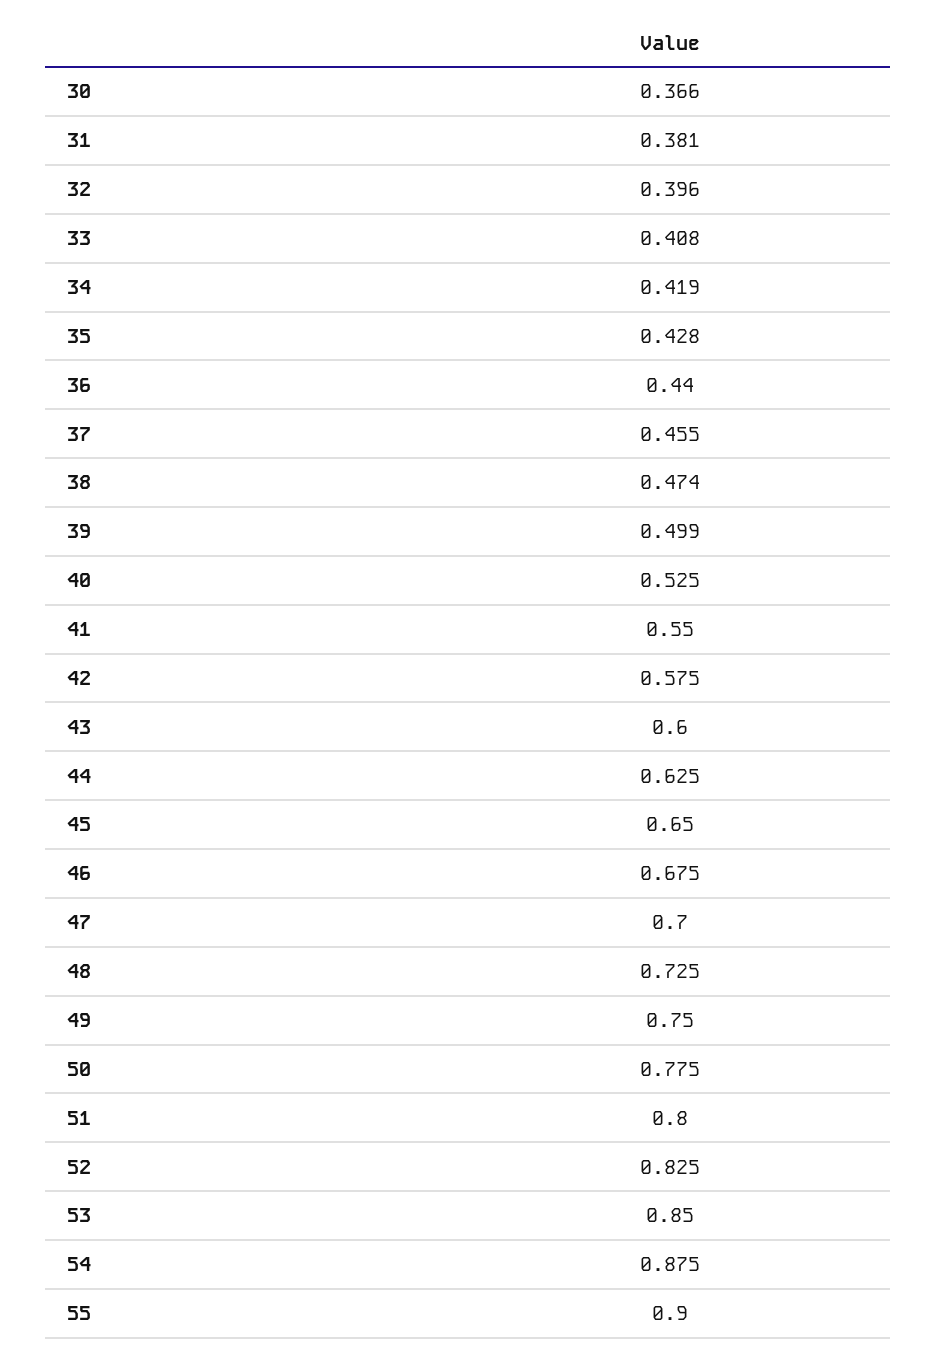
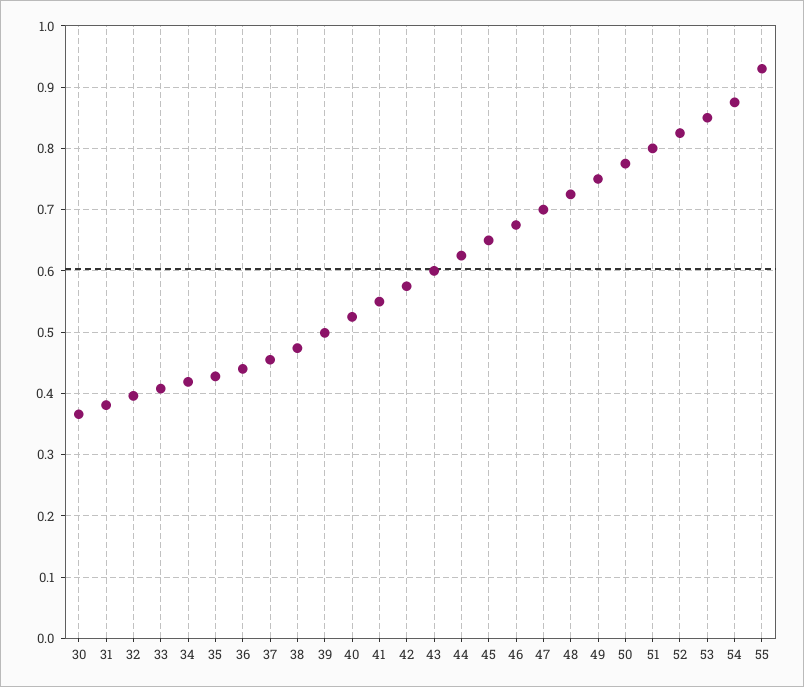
  {
    "30": 0.366,
    "31": 0.381,
    "32": 0.396,
    "33": 0.408,
    "34": 0.419,
    "35": 0.428,
    "36": 0.44,
    "37": 0.455,
    "38": 0.474,
    "39": 0.499,
    "40": 0.525,
    "41": 0.55,
    "42": 0.575,
    "43": 0.6,
    "44": 0.625,
    "45": 0.65,
    "46": 0.675,
    "47": 0.7,
    "48": 0.725,
    "49": 0.75,
    "50": 0.775,
    "51": 0.8,
    "52": 0.825,
    "53": 0.85,
    "54": 0.875,
-   "55": 0.9
+   "55": 0.93
  }

